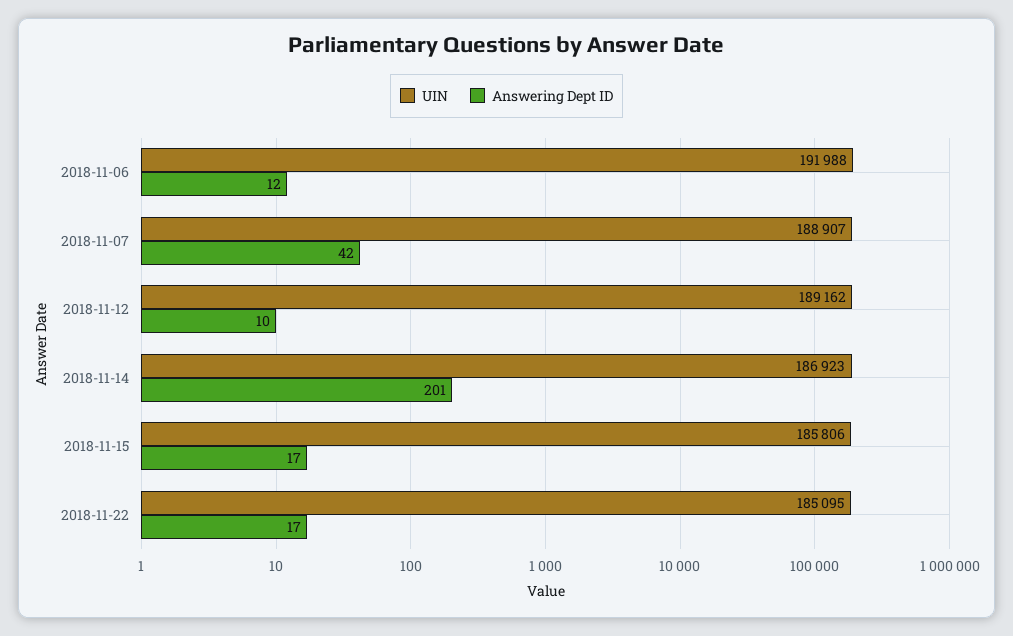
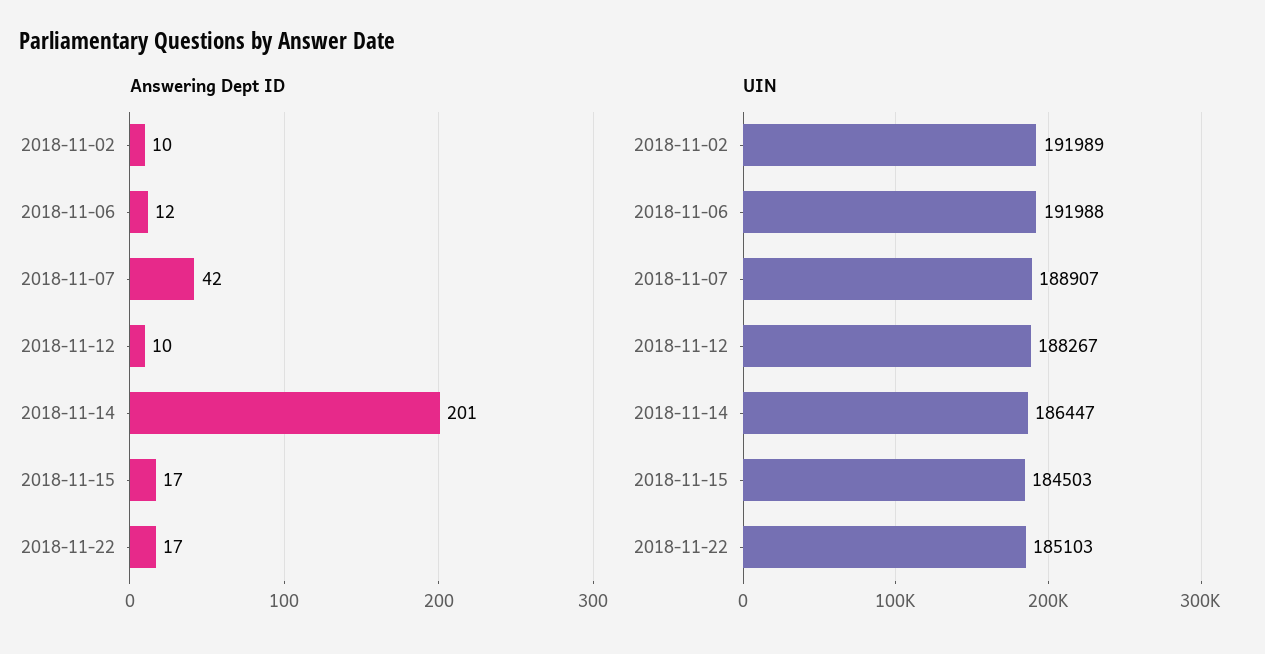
  {
    "UIN": {
      "2018-11-06": 191988,
      "2018-11-07": 188907,
-     "2018-11-12": 189162,
+     "2018-11-12": 188267,
-     "2018-11-14": 186923,
+     "2018-11-14": 186447,
-     "2018-11-15": 185806,
+     "2018-11-15": 184503,
-     "2018-11-22": 185095
+     "2018-11-22": 185103,
+     "2018-11-02": 191989
    },
    "Answering Dept ID": {
      "2018-11-06": 12,
      "2018-11-07": 42,
      "2018-11-12": 10,
      "2018-11-14": 201,
      "2018-11-15": 17,
-     "2018-11-22": 17
+     "2018-11-22": 17,
+     "2018-11-02": 10
    }
  }

